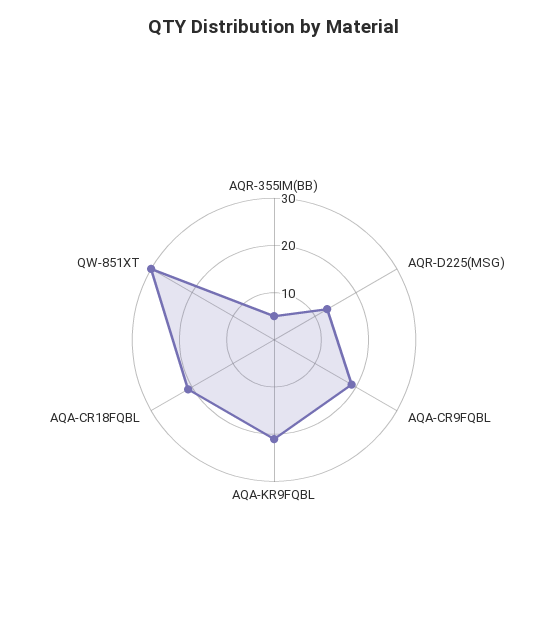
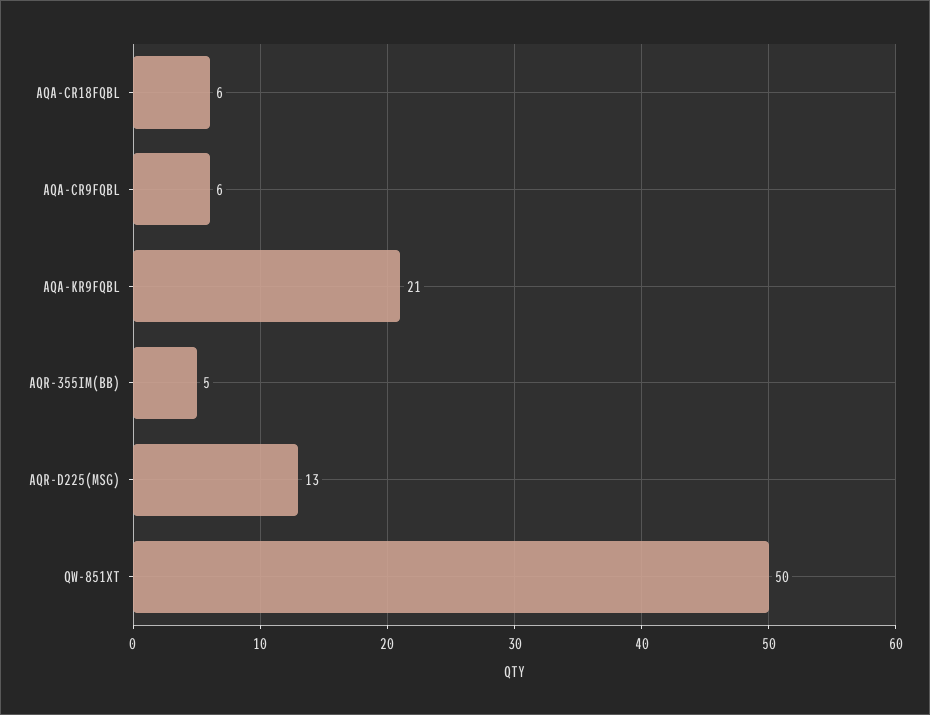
  {
    "AQR-355IM(BB)": 5,
    "AQR-D225(MSG)": 13,
-   "AQA-CR9FQBL": 20,
+   "AQA-CR9FQBL": 6,
    "AQA-KR9FQBL": 21,
-   "AQA-CR18FQBL": 20,
+   "AQA-CR18FQBL": 6,
-   "QW-851XT": 30
+   "QW-851XT": 50
  }

